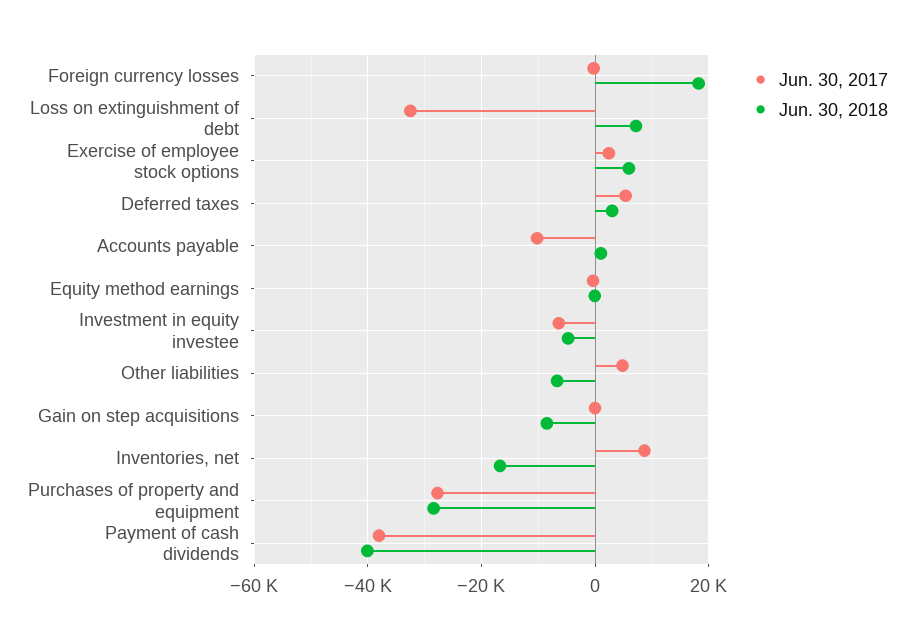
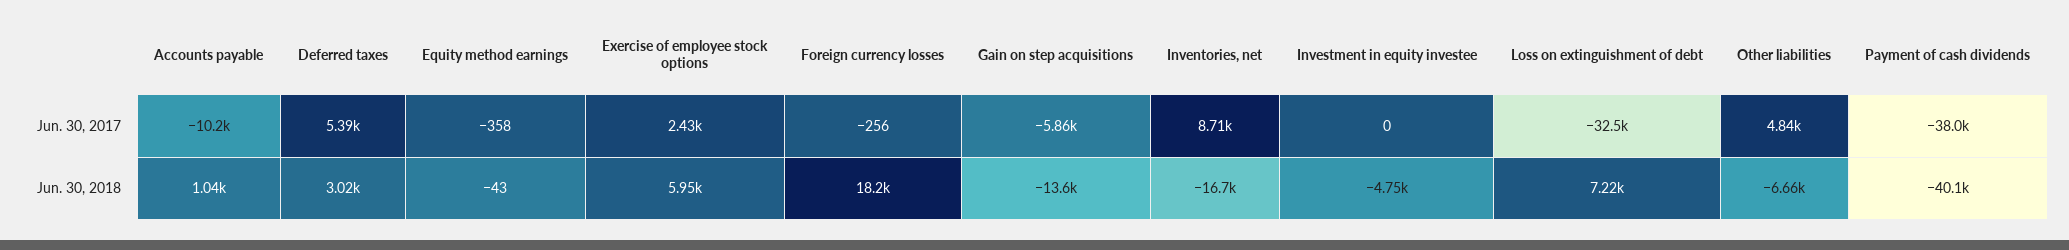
  {
    "Jun. 30, 2017": {
      "Foreign currency losses": -256,
      "Loss on extinguishment of debt": -32500,
      "Exercise of employee stock options": 2430,
      "Deferred taxes": 5390,
      "Accounts payable": -10200,
      "Equity method earnings": -358,
-     "Investment in equity investee": -6000,
+     "Investment in equity investee": 0,
      "Other liabilities": 4840,
-     "Gain on step acquisitions": 0,
+     "Gain on step acquisitions": -5860,
      "Inventories, net": 8710,
-     "Purchases of property and equipment": -28000,
      "Payment of cash dividends": -38000
    },
    "Jun. 30, 2018": {
      "Foreign currency losses": 18200,
      "Loss on extinguishment of debt": 7220,
      "Exercise of employee stock options": 5950,
      "Deferred taxes": 3020,
      "Accounts payable": 1040,
      "Equity method earnings": -43,
      "Investment in equity investee": -4750,
      "Other liabilities": -6660,
-     "Gain on step acquisitions": -8000,
+     "Gain on step acquisitions": -13600,
      "Inventories, net": -16700,
-     "Purchases of property and equipment": -28000,
      "Payment of cash dividends": -40100
    }
  }

